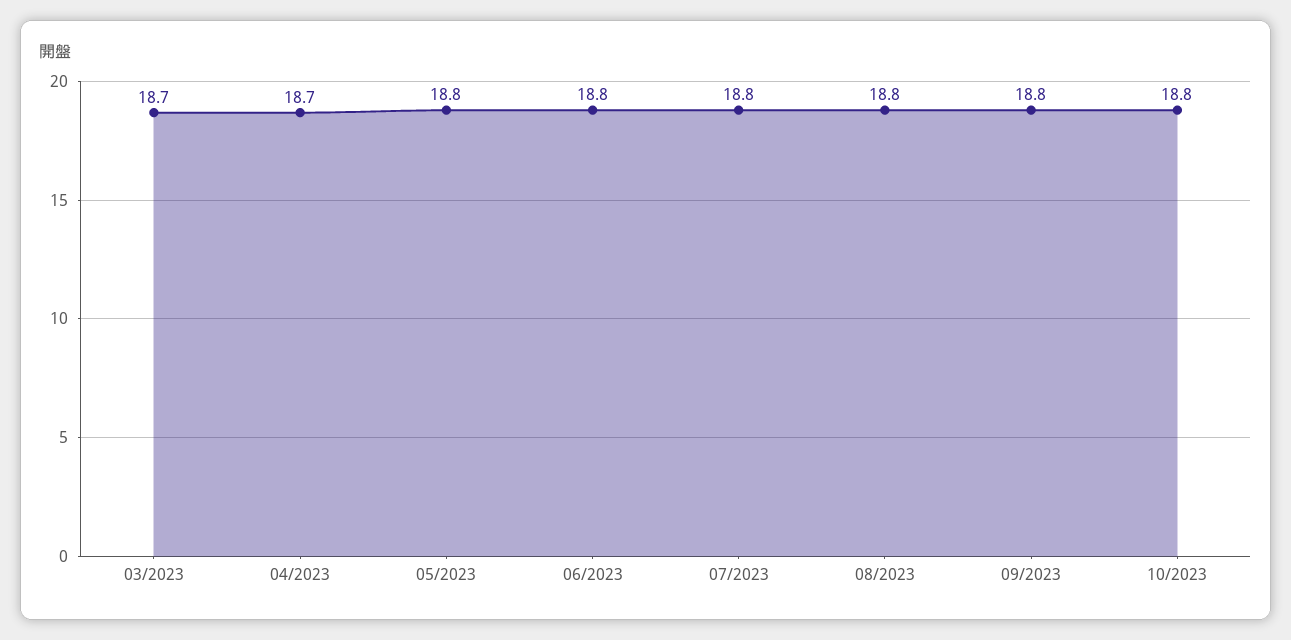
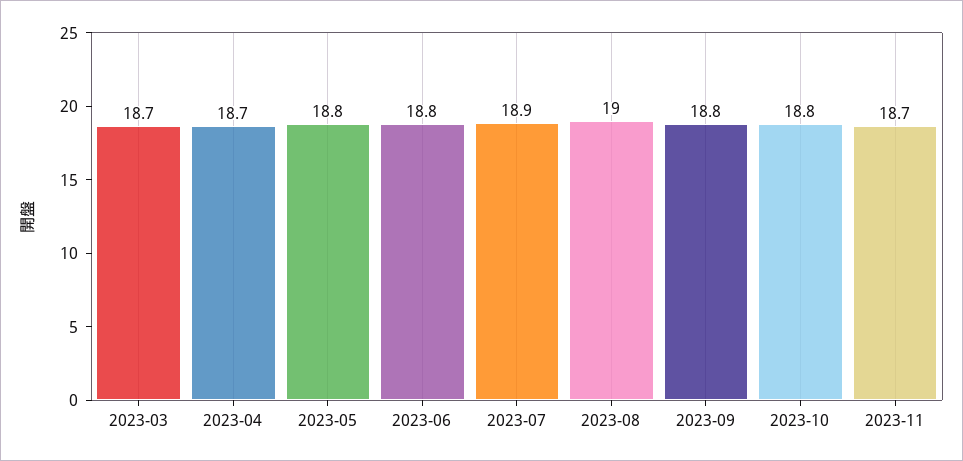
  {
    "03/2023": 18.7,
    "04/2023": 18.7,
    "05/2023": 18.8,
    "06/2023": 18.8,
-   "07/2023": 18.8,
+   "07/2023": 18.9,
-   "08/2023": 18.8,
+   "08/2023": 19,
    "09/2023": 18.8,
-   "10/2023": 18.8
+   "10/2023": 18.8,
+   "2023-11": 18.7
  }

